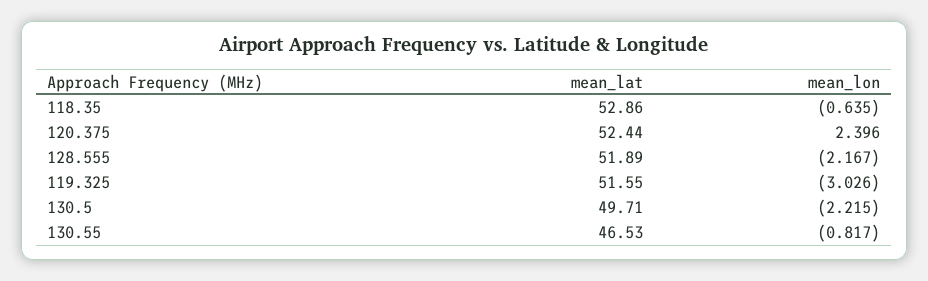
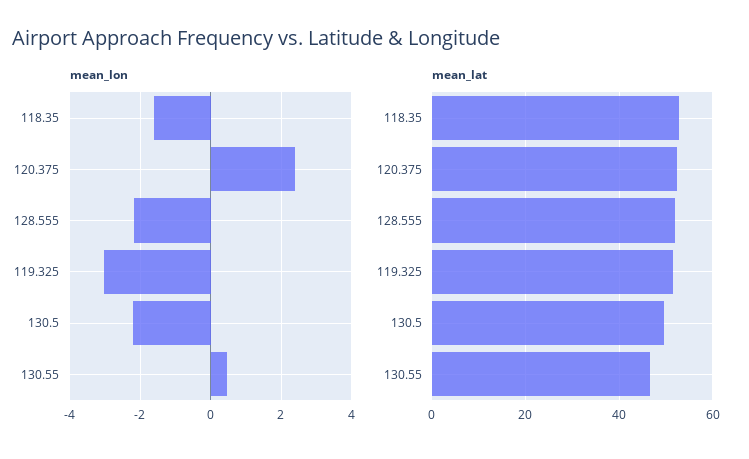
  {
    "mean_lat": {
      "118.35": 52.86,
      "120.375": 52.44,
      "128.555": 51.89,
      "119.325": 51.55,
      "130.5": 49.71,
      "130.55": 46.53
    },
    "mean_lon": {
-     "118.35": -0.635,
+     "118.35": -1.6,
      "120.375": 2.396,
      "128.555": -2.167,
      "119.325": -3.026,
      "130.5": -2.215,
-     "130.55": -0.817
+     "130.55": 0.4
    }
  }

